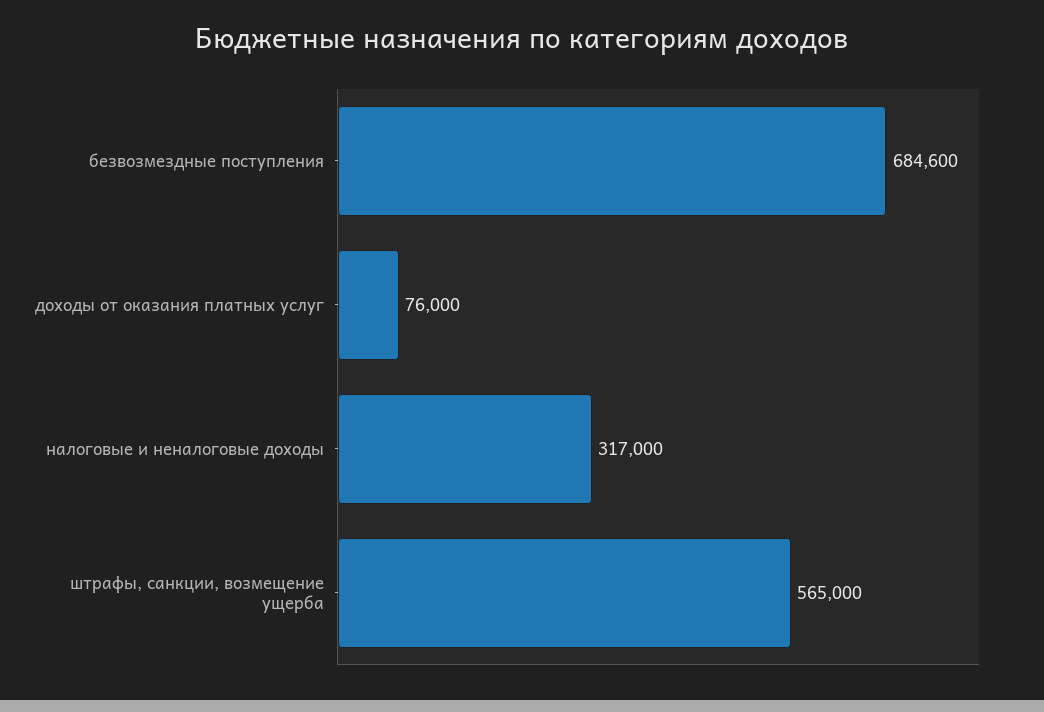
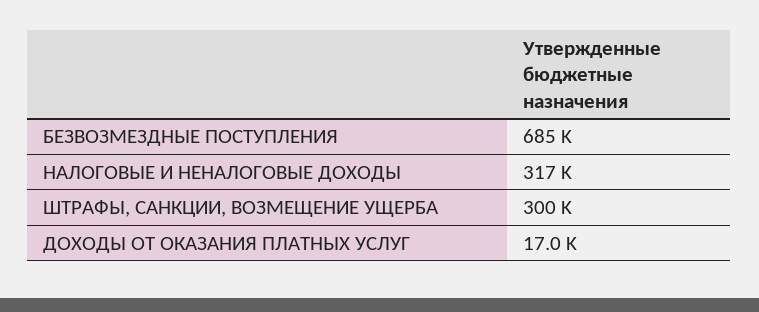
  {
    "безвозмездные поступления": 684600,
-   "доходы от оказания платных услуг": 76000,
+   "доходы от оказания платных услуг": 17000,
    "налоговые и неналоговые доходы": 317000,
-   "штрафы, санкции, возмещение ущерба": 565000
+   "штрафы, санкции, возмещение ущерба": 300000
  }

